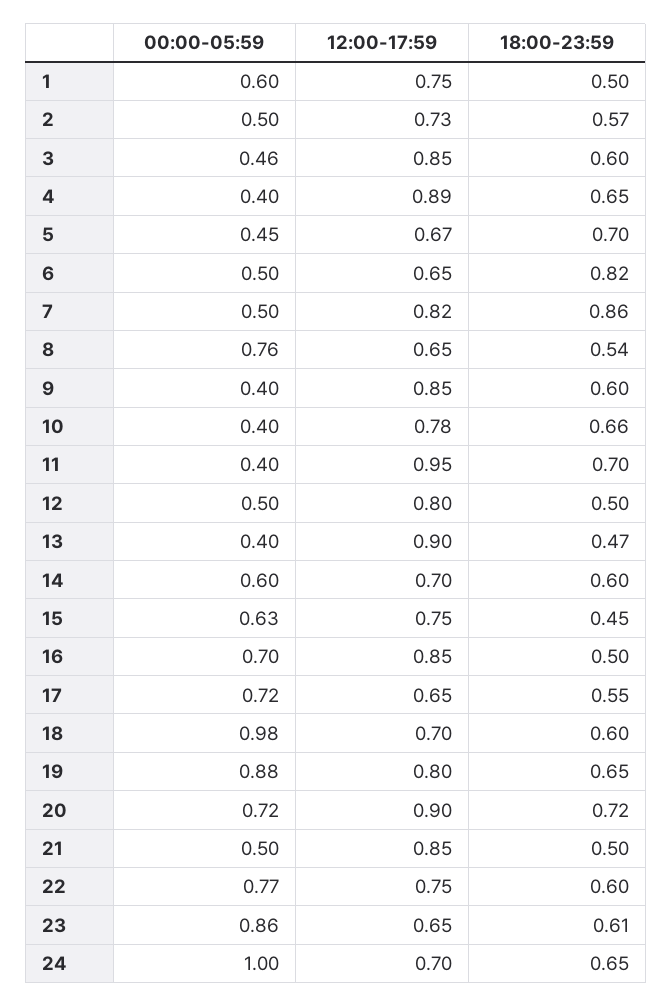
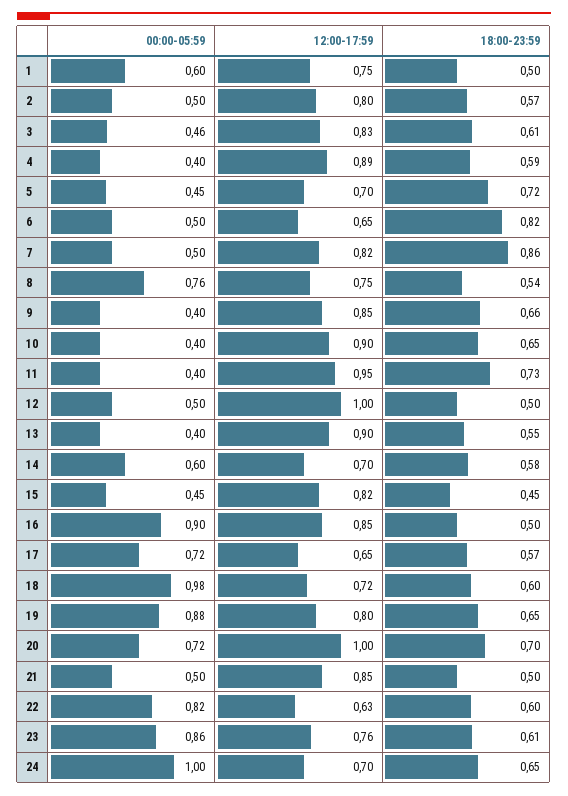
  {
    "00:00-05:59": {
      "1": 0.6,
      "2": 0.5,
      "3": 0.46,
      "4": 0.4,
      "5": 0.45,
      "6": 0.5,
      "7": 0.5,
      "8": 0.76,
      "9": 0.4,
      "10": 0.4,
      "11": 0.4,
      "12": 0.5,
      "13": 0.4,
      "14": 0.6,
-     "15": 0.63,
+     "15": 0.45,
-     "16": 0.7,
+     "16": 0.9,
      "17": 0.72,
      "18": 0.98,
      "19": 0.88,
      "20": 0.72,
      "21": 0.5,
-     "22": 0.77,
+     "22": 0.82,
      "23": 0.86,
      "24": 1
    },
    "12:00-17:59": {
      "1": 0.75,
-     "2": 0.73,
+     "2": 0.8,
-     "3": 0.85,
+     "3": 0.83,
      "4": 0.89,
-     "5": 0.67,
+     "5": 0.7,
      "6": 0.65,
      "7": 0.82,
-     "8": 0.65,
+     "8": 0.75,
      "9": 0.85,
-     "10": 0.78,
+     "10": 0.9,
      "11": 0.95,
-     "12": 0.8,
+     "12": 1,
      "13": 0.9,
      "14": 0.7,
-     "15": 0.75,
+     "15": 0.82,
      "16": 0.85,
      "17": 0.65,
-     "18": 0.7,
+     "18": 0.72,
      "19": 0.8,
-     "20": 0.9,
+     "20": 1,
      "21": 0.85,
-     "22": 0.75,
+     "22": 0.63,
-     "23": 0.65,
+     "23": 0.76,
      "24": 0.7
    },
    "18:00-23:59": {
      "1": 0.5,
      "2": 0.57,
-     "3": 0.6,
+     "3": 0.61,
-     "4": 0.65,
+     "4": 0.59,
-     "5": 0.7,
+     "5": 0.72,
      "6": 0.82,
      "7": 0.86,
      "8": 0.54,
-     "9": 0.6,
+     "9": 0.66,
-     "10": 0.66,
+     "10": 0.65,
-     "11": 0.7,
+     "11": 0.73,
      "12": 0.5,
-     "13": 0.47,
+     "13": 0.55,
-     "14": 0.6,
+     "14": 0.58,
      "15": 0.45,
      "16": 0.5,
-     "17": 0.55,
+     "17": 0.57,
      "18": 0.6,
      "19": 0.65,
-     "20": 0.72,
+     "20": 0.7,
      "21": 0.5,
      "22": 0.6,
      "23": 0.61,
      "24": 0.65
    }
  }

